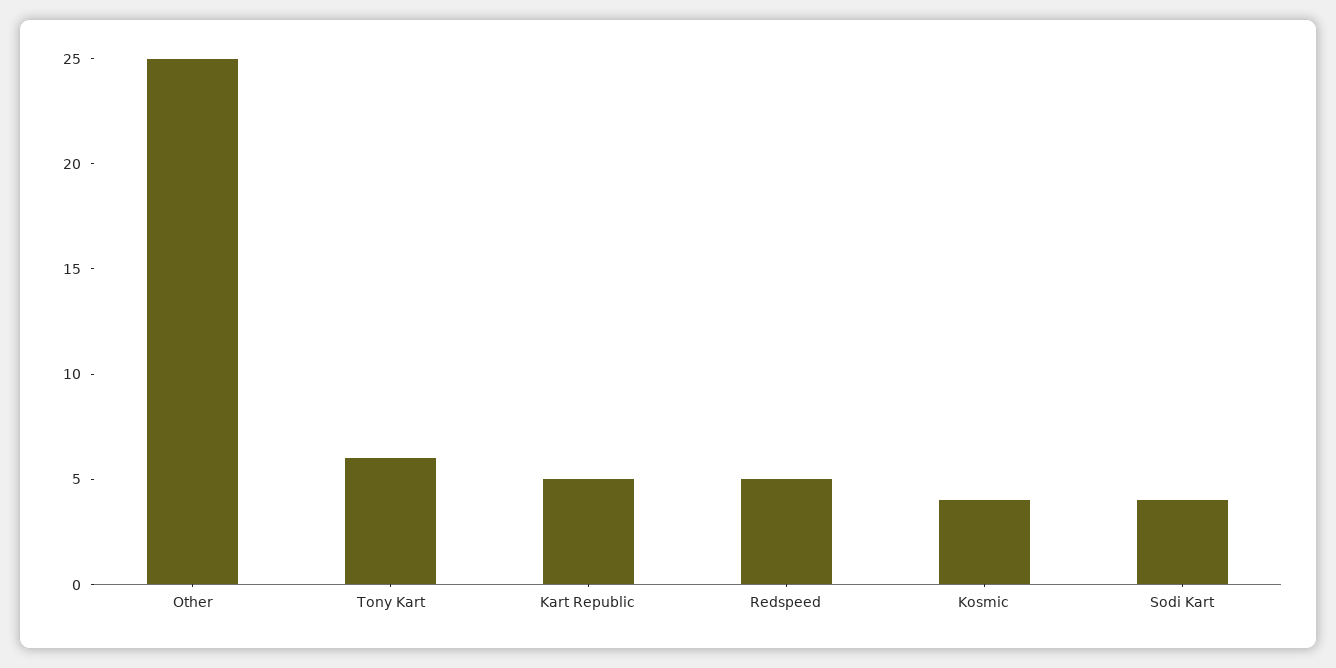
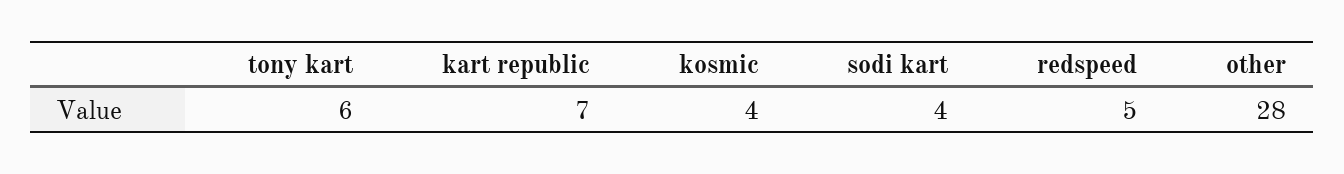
  {
-   "Other": 25,
+   "Other": 28,
    "Tony Kart": 6,
-   "Kart Republic": 5,
+   "Kart Republic": 7,
    "Redspeed": 5,
    "Kosmic": 4,
    "Sodi Kart": 4
  }

